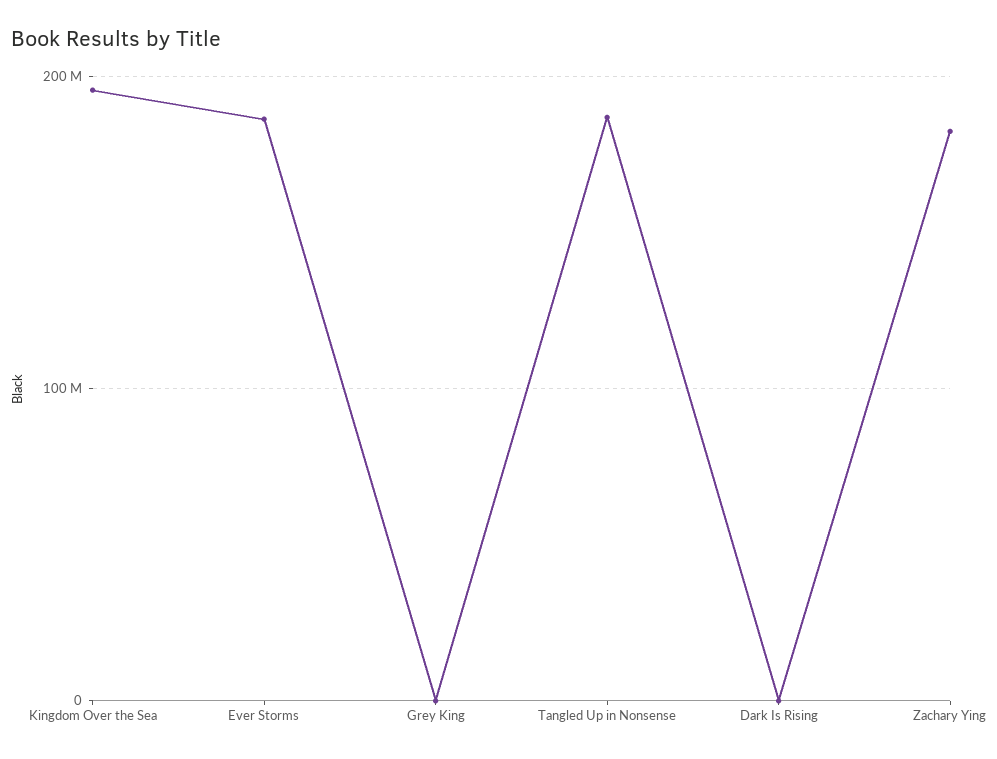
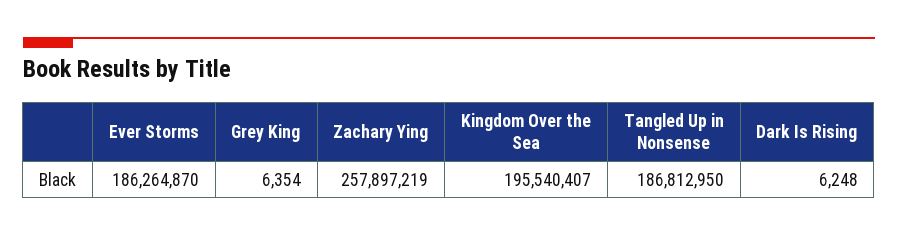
  {
    "Kingdom Over the Sea": 195540407,
    "Ever Storms": 186264870,
    "Grey King": 6354,
    "Tangled Up in Nonsense": 186812950,
    "Dark Is Rising": 6248,
-   "Zachary Ying": 180000000
+   "Zachary Ying": 257897219
  }

